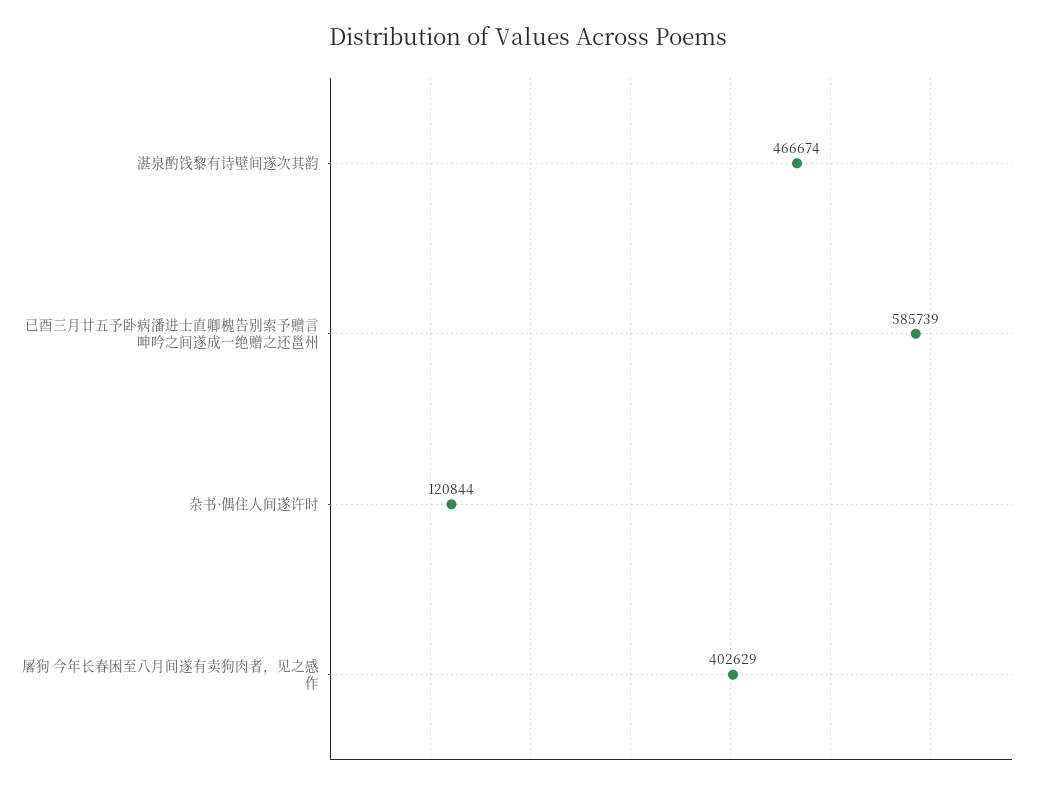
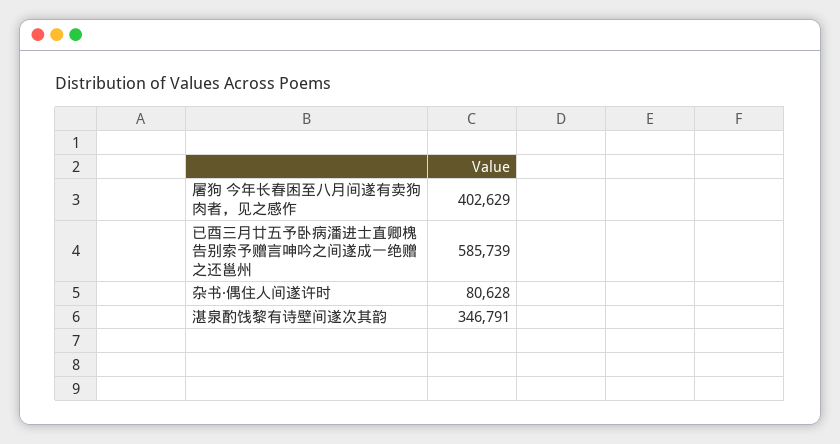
  {
-   "湛泉酌饯黎有诗壁间遂次其韵": 466674,
+   "湛泉酌饯黎有诗壁间遂次其韵": 346791,
    "已酉三月廿五予卧病潘进士直卿槐告别索予赠言呻吟之间遂成一绝赠之还邕州": 585739,
-   "杂书·偶住人间遂许时": 120844,
+   "杂书·偶住人间遂许时": 80628,
    "屠狗 今年长春困至八月间遂有卖狗肉者，见之感作": 402629
  }

